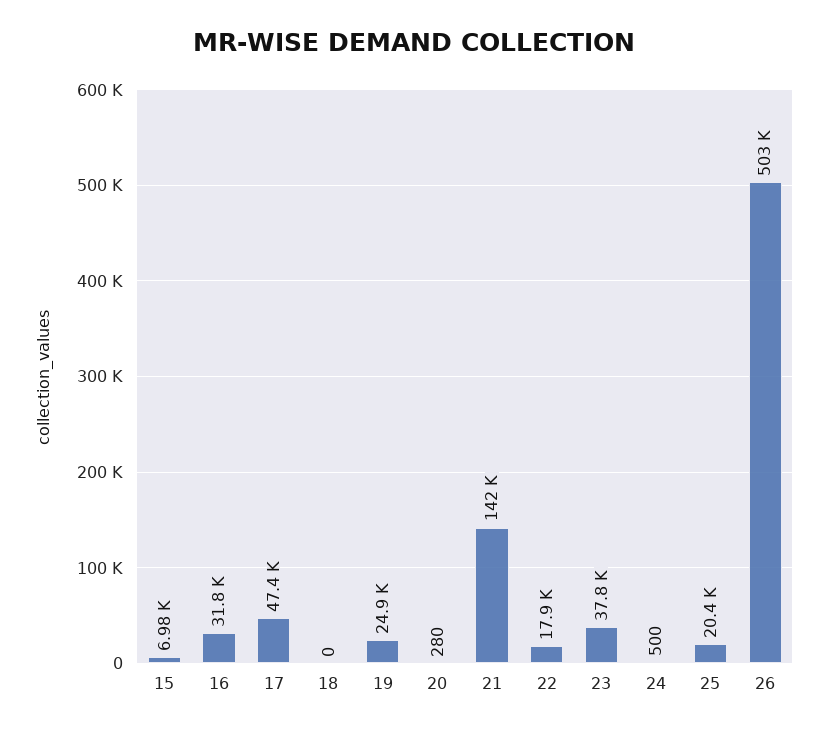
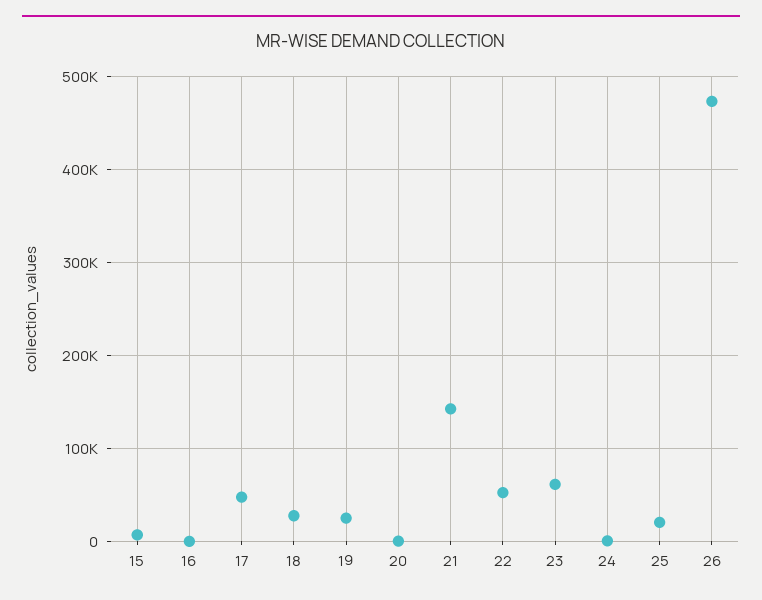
  {
    "15": 6980,
-   "16": 31800,
+   "16": 0,
    "17": 47400,
-   "18": 0,
+   "18": 30000,
    "19": 24900,
    "20": 280,
    "21": 142000,
-   "22": 17900,
+   "22": 50000,
-   "23": 37800,
+   "23": 60000,
    "24": 500,
    "25": 20400,
-   "26": 503000
+   "26": 470000
  }

